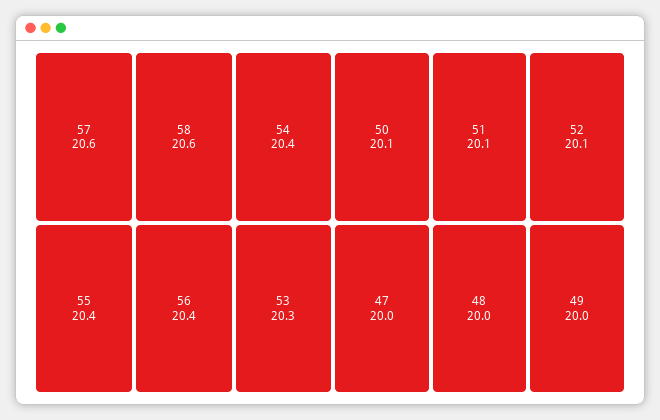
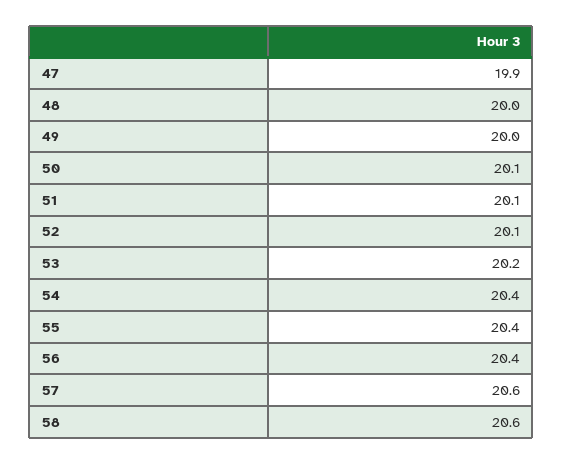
  {
    "57": 20.6,
    "58": 20.6,
    "54": 20.4,
    "55": 20.4,
    "56": 20.4,
-   "53": 20.3,
+   "53": 20.2,
    "50": 20.1,
    "51": 20.1,
    "52": 20.1,
-   "47": 20,
+   "47": 19.9,
    "48": 20,
    "49": 20
  }

